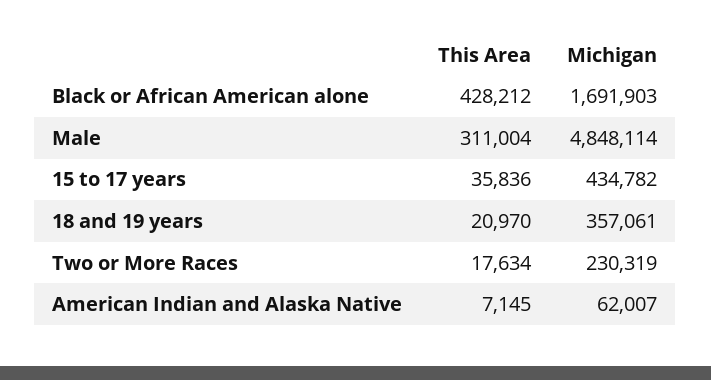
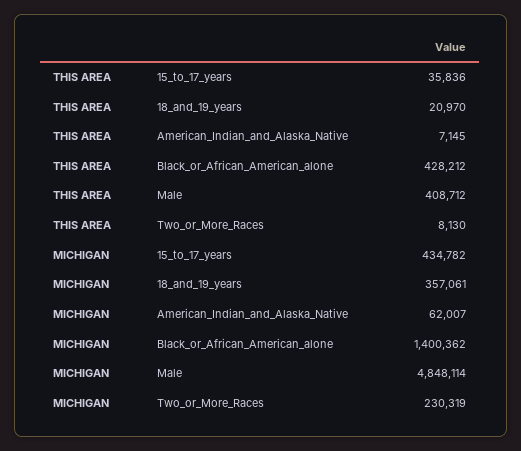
  {
    "This Area": {
      "Black or African American alone": 428212,
-     "Male": 311004,
+     "Male": 408712,
      "15 to 17 years": 35836,
      "18 and 19 years": 20970,
-     "Two or More Races": 17634,
+     "Two or More Races": 8130,
      "American Indian and Alaska Native": 7145
    },
    "Michigan": {
-     "Black or African American alone": 1691903,
+     "Black or African American alone": 1400362,
      "Male": 4848114,
      "15 to 17 years": 434782,
      "18 and 19 years": 357061,
      "Two or More Races": 230319,
      "American Indian and Alaska Native": 62007
    }
  }

